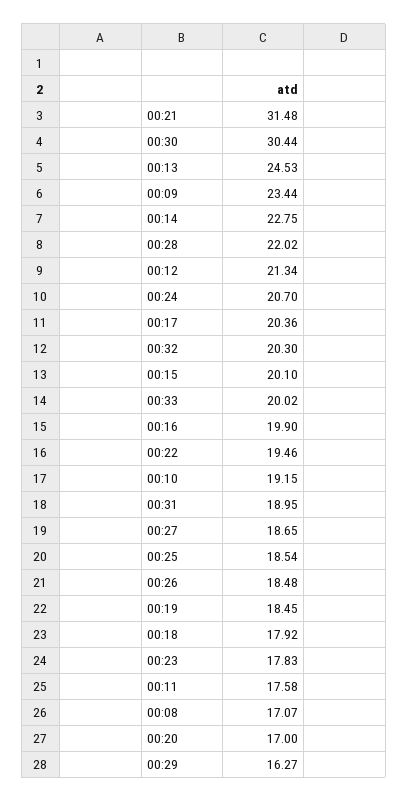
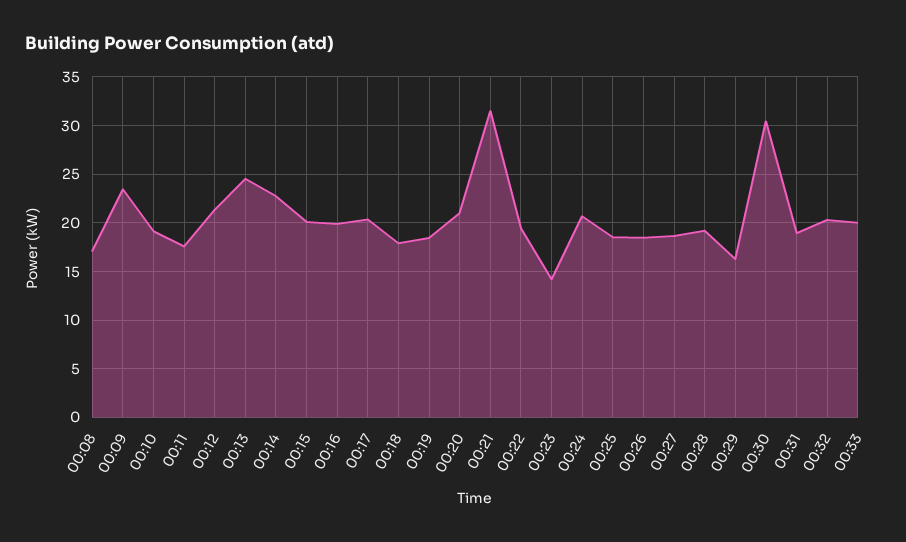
  {
    "00:21": 31.48,
    "00:30": 30.44,
    "00:13": 24.53,
    "00:09": 23.44,
    "00:14": 22.75,
-   "00:28": 22.02,
+   "00:28": 19,
    "00:12": 21.34,
    "00:24": 20.7,
    "00:17": 20.36,
    "00:32": 20.3,
    "00:15": 20.1,
    "00:33": 20.02,
    "00:16": 19.9,
    "00:22": 19.46,
    "00:10": 19.15,
    "00:31": 18.95,
    "00:27": 18.65,
    "00:25": 18.54,
    "00:26": 18.48,
    "00:19": 18.45,
    "00:18": 17.92,
-   "00:23": 17.83,
+   "00:23": 14,
    "00:11": 17.58,
    "00:08": 17.07,
-   "00:20": 17,
+   "00:20": 21,
    "00:29": 16.27
  }

